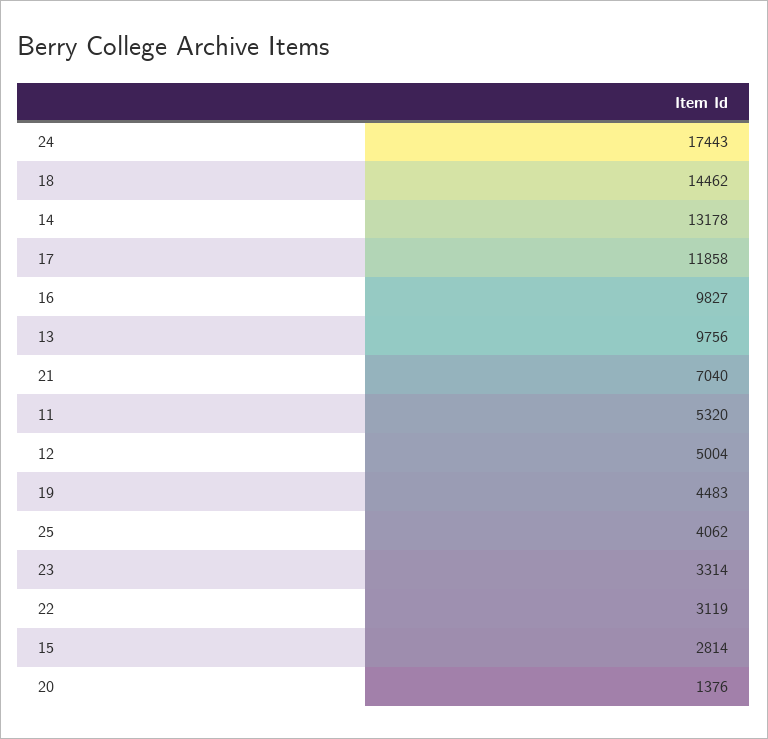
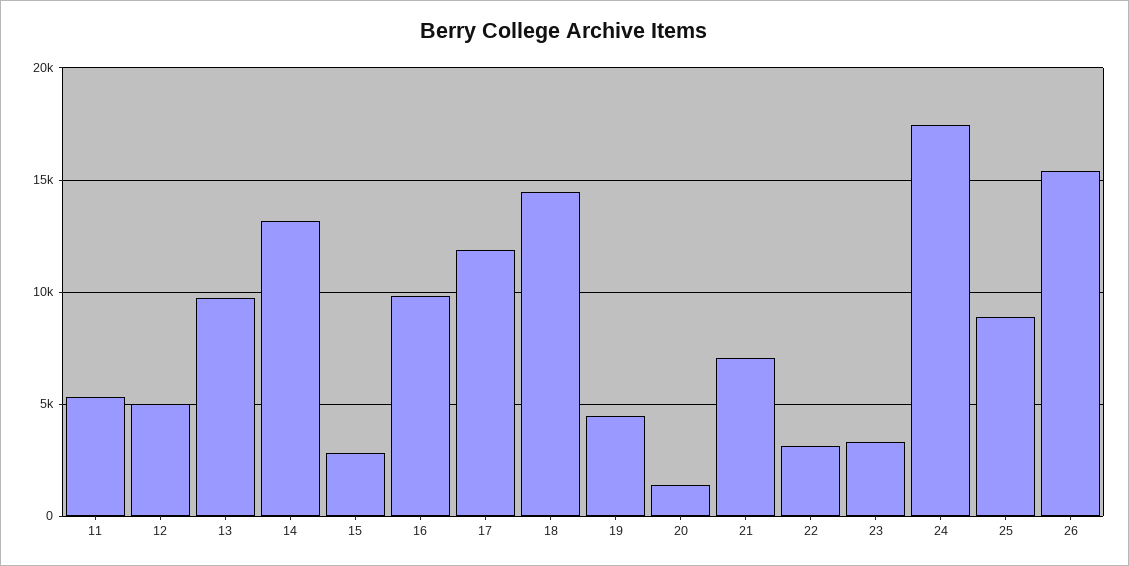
  {
    "24": 17443,
    "18": 14462,
    "14": 13178,
    "17": 11858,
    "16": 9827,
    "13": 9756,
    "21": 7040,
    "11": 5320,
    "12": 5004,
    "19": 4483,
-   "25": 4062,
+   "25": 9000,
    "23": 3314,
    "22": 3119,
    "15": 2814,
-   "20": 1376
+   "20": 1376,
+   "26": 15500
  }

